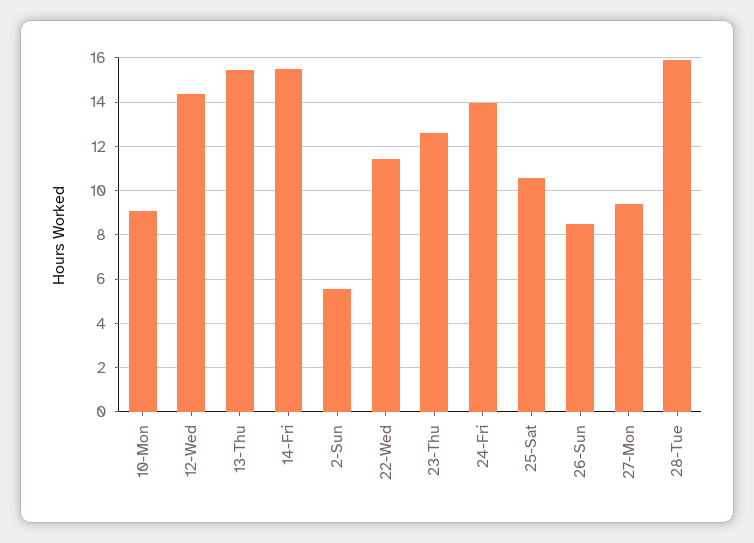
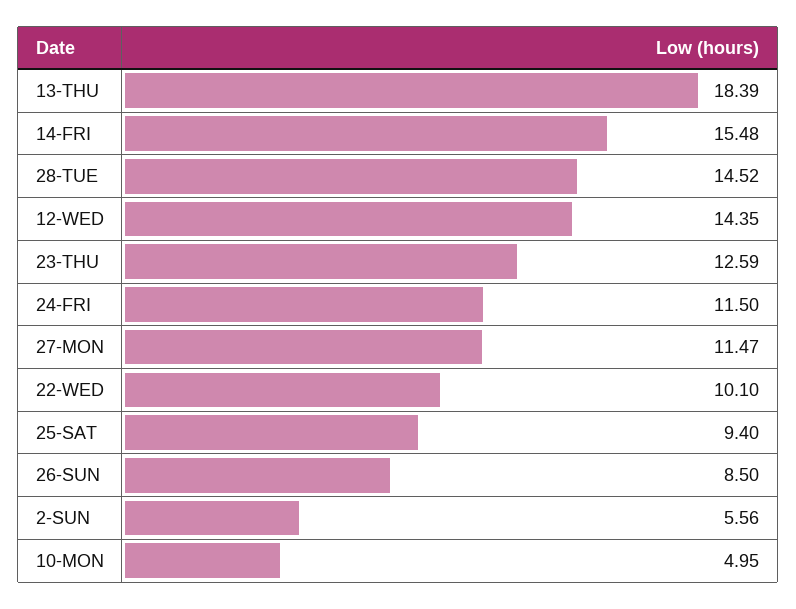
  {
-   "10-Mon": 9,
+   "10-Mon": 4.95,
    "12-Wed": 14.35,
-   "13-Thu": 15.5,
+   "13-Thu": 18.39,
    "14-Fri": 15.48,
    "2-Sun": 5.56,
-   "22-Wed": 11.5,
+   "22-Wed": 10.1,
    "23-Thu": 12.59,
-   "24-Fri": 14,
+   "24-Fri": 11.5,
-   "25-Sat": 10.5,
+   "25-Sat": 9.4,
    "26-Sun": 8.5,
-   "27-Mon": 9.5,
+   "27-Mon": 11.47,
-   "28-Tue": 16
+   "28-Tue": 14.52
  }

